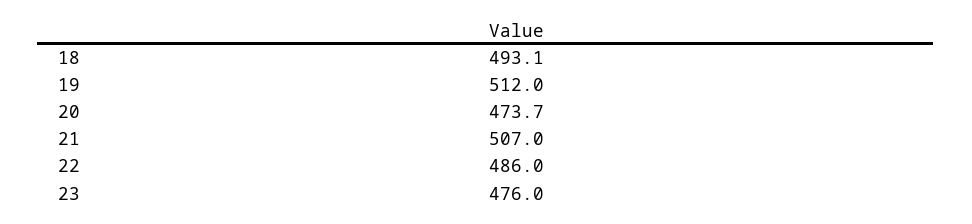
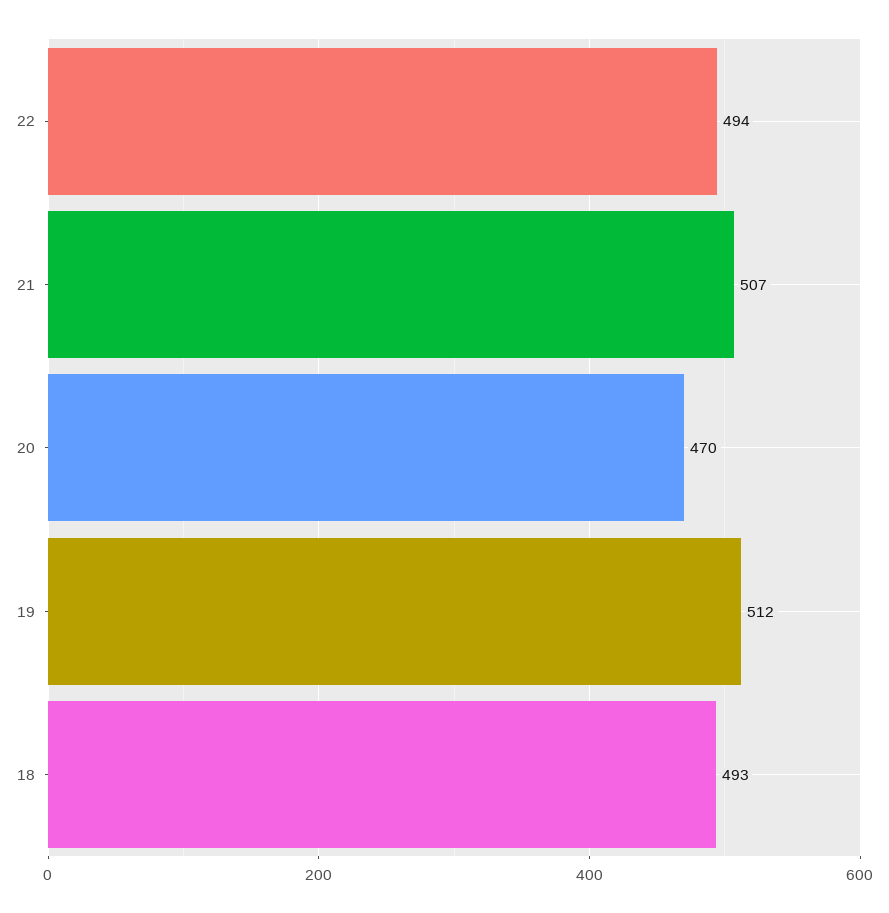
  {
    "18": 493.1,
    "19": 512,
-   "20": 473.7,
+   "20": 470,
    "21": 507,
-   "22": 486,
+   "22": 494
-   "23": 476
  }

